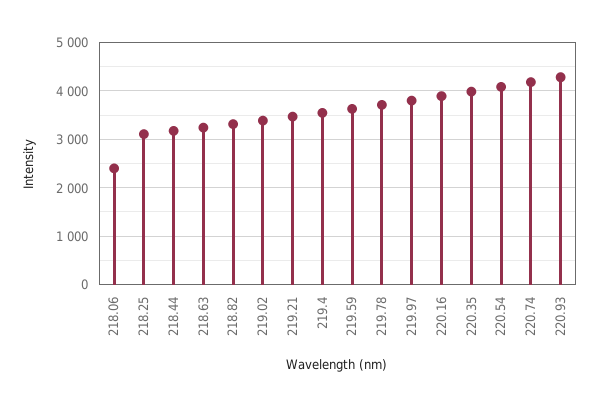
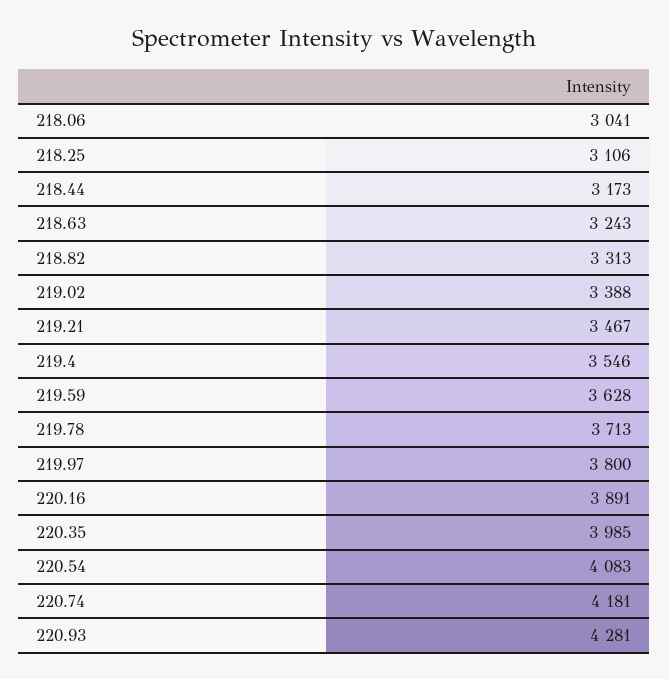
  {
-   "218.06": 2400,
+   "218.06": 3041,
    "218.25": 3106,
    "218.44": 3173,
    "218.63": 3243,
    "218.82": 3313,
    "219.02": 3388,
    "219.21": 3467,
    "219.4": 3546,
    "219.59": 3628,
    "219.78": 3713,
    "219.97": 3800,
    "220.16": 3891,
    "220.35": 3985,
    "220.54": 4083,
    "220.74": 4181,
    "220.93": 4281
  }

